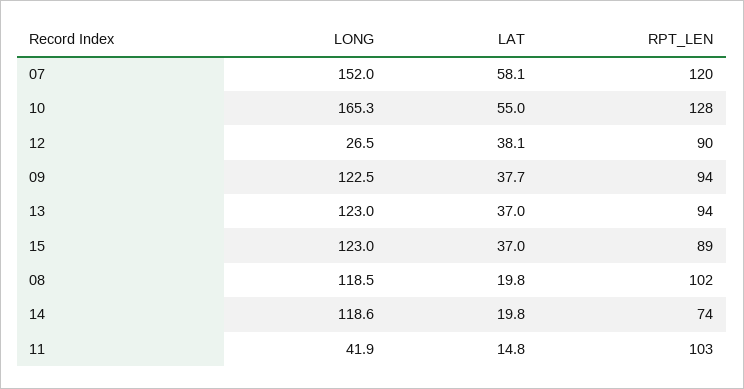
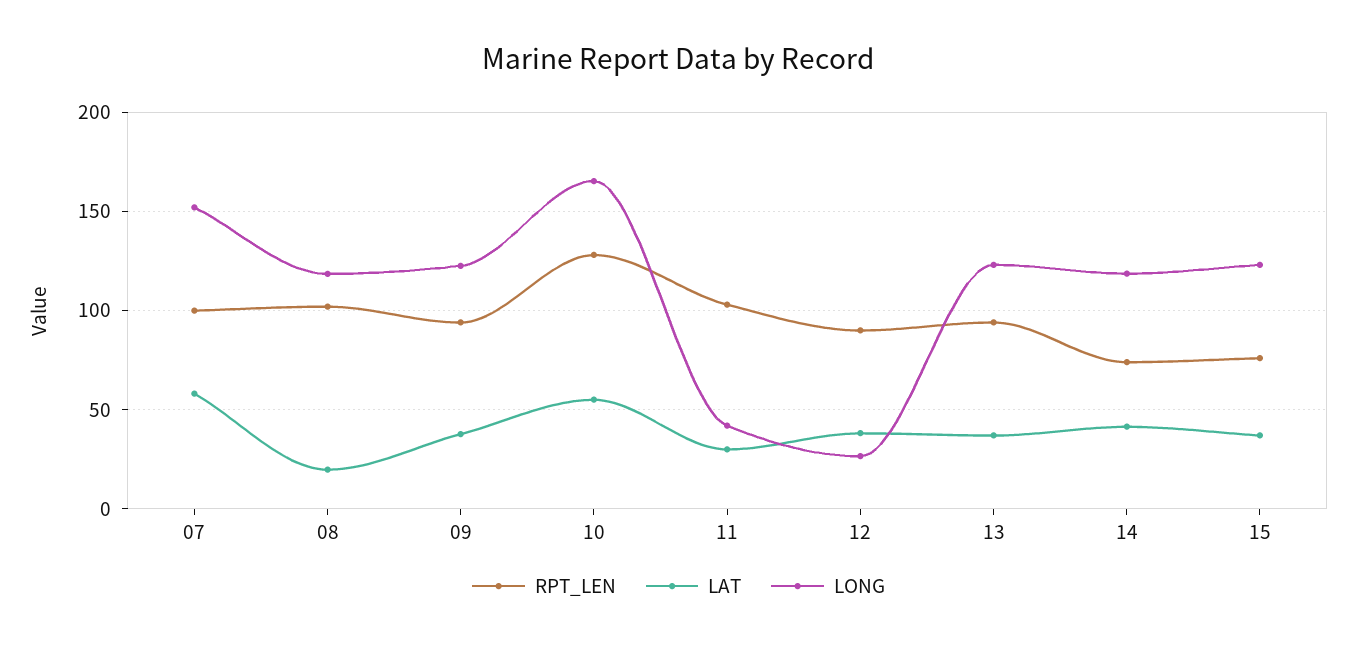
  {
    "LONG": {
      "07": 152,
      "10": 165.3,
      "12": 26.5,
      "09": 122.5,
      "13": 123,
      "15": 123,
      "08": 118.5,
      "14": 118.6,
      "11": 41.9
    },
    "LAT": {
      "07": 58.1,
      "10": 55,
      "12": 38.1,
      "09": 37.7,
      "13": 37,
      "15": 37,
      "08": 19.8,
-     "14": 19.8,
+     "14": 40,
-     "11": 14.8
+     "11": 30
    },
    "RPT_LEN": {
-     "07": 120,
+     "07": 100,
      "10": 128,
      "12": 90,
      "09": 94,
      "13": 94,
-     "15": 89,
+     "15": 75,
      "08": 102,
      "14": 74,
      "11": 103
    }
  }

